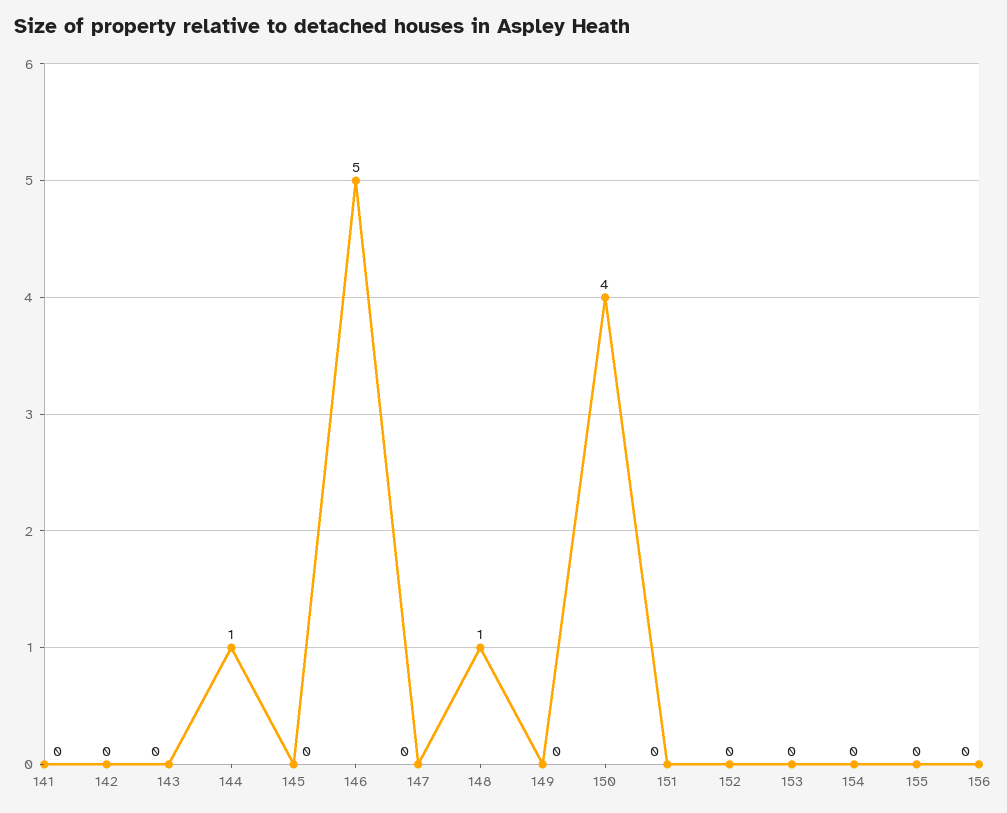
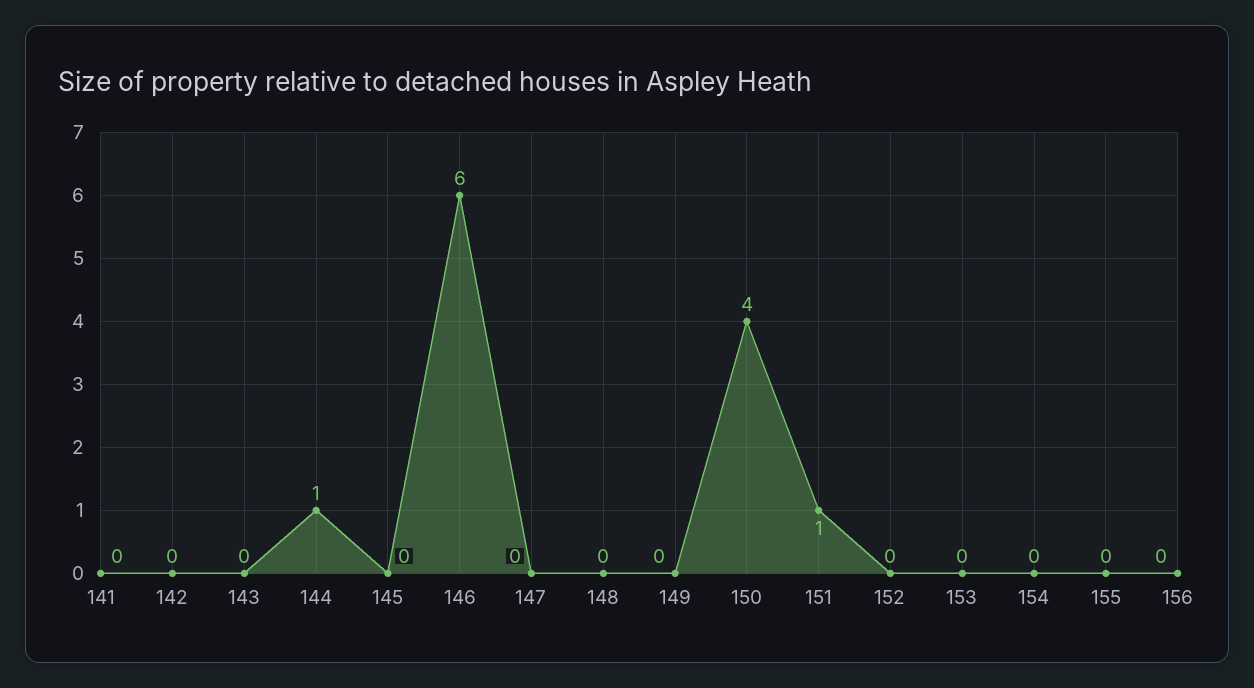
  {
    "141": 0,
    "142": 0,
    "143": 0,
    "144": 1,
    "145": 0,
-   "146": 5,
+   "146": 6,
    "147": 0,
-   "148": 1,
+   "148": 0,
    "149": 0,
    "150": 4,
-   "151": 0,
+   "151": 1,
    "152": 0,
    "153": 0,
    "154": 0,
    "155": 0,
    "156": 0
  }

